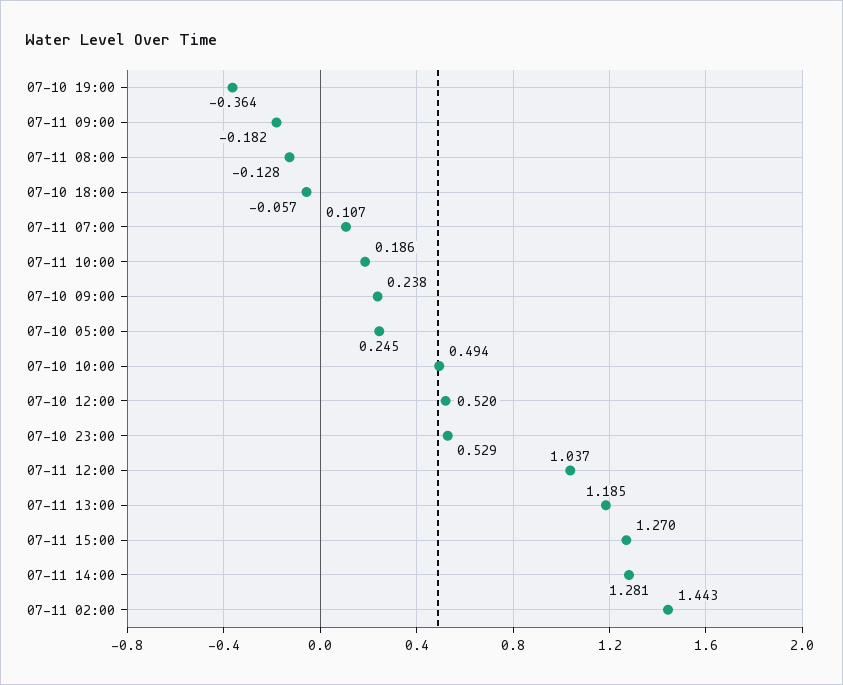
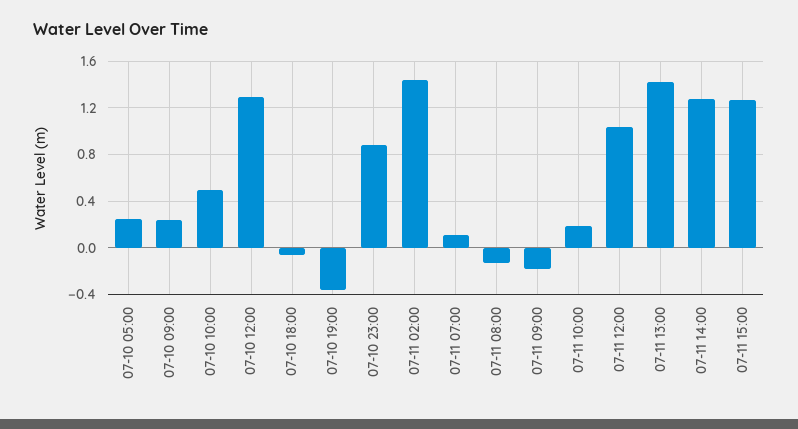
  {
    "07-10 19:00": -0.364,
    "07-11 09:00": -0.182,
    "07-11 08:00": -0.128,
    "07-10 18:00": -0.057,
    "07-11 07:00": 0.107,
    "07-11 10:00": 0.186,
    "07-10 09:00": 0.238,
    "07-10 05:00": 0.245,
    "07-10 10:00": 0.494,
-   "07-10 12:00": 0.52,
+   "07-10 12:00": 1.3,
-   "07-10 23:00": 0.529,
+   "07-10 23:00": 0.9,
    "07-11 12:00": 1.037,
-   "07-11 13:00": 1.185,
+   "07-11 13:00": 1.4,
    "07-11 15:00": 1.27,
    "07-11 14:00": 1.281,
    "07-11 02:00": 1.443
  }

